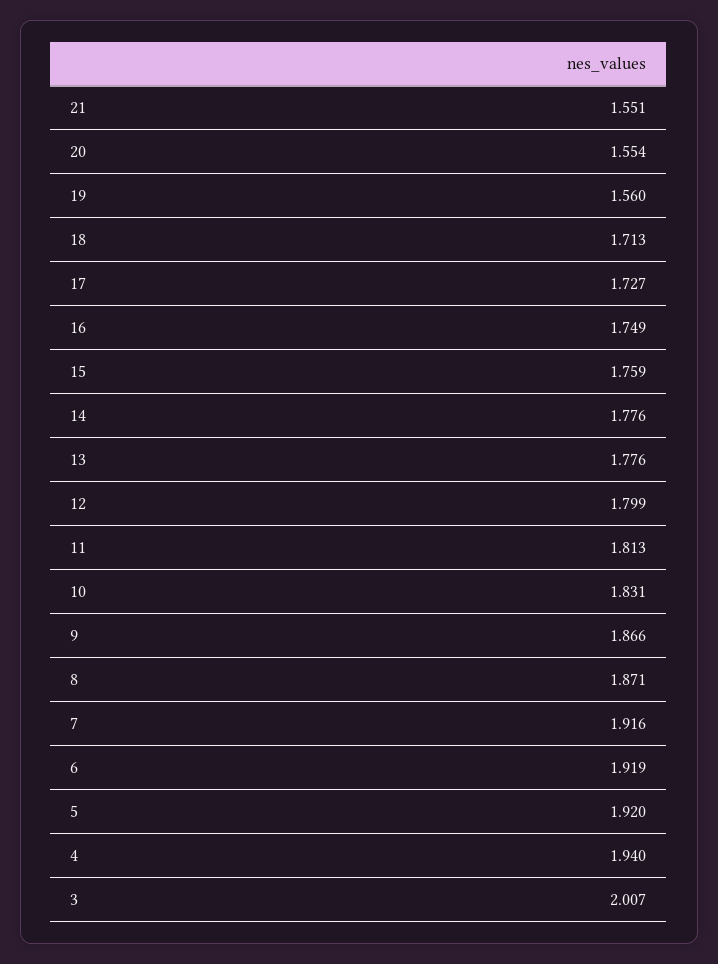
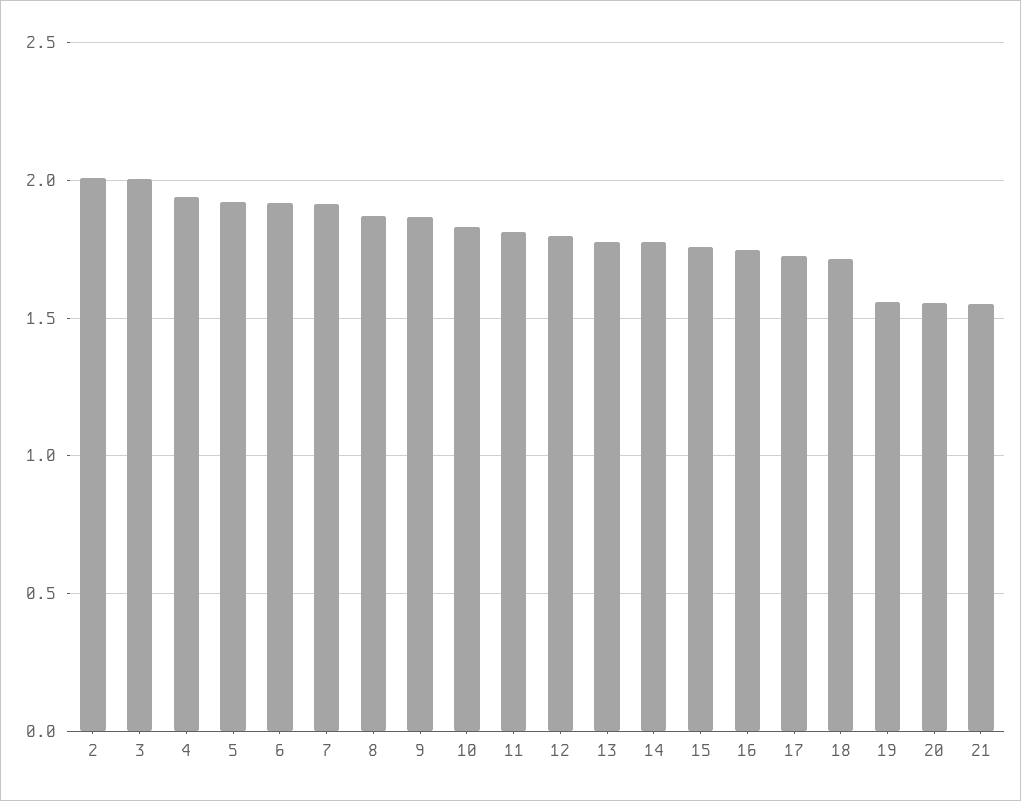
  {
    "21": 1.551,
    "20": 1.554,
    "19": 1.56,
    "18": 1.713,
    "17": 1.727,
    "16": 1.749,
    "15": 1.759,
    "14": 1.776,
    "13": 1.776,
    "12": 1.799,
    "11": 1.813,
    "10": 1.831,
    "9": 1.866,
    "8": 1.871,
    "7": 1.916,
    "6": 1.919,
    "5": 1.92,
    "4": 1.94,
-   "3": 2.007
+   "3": 2.007,
+   "2": 2
  }

